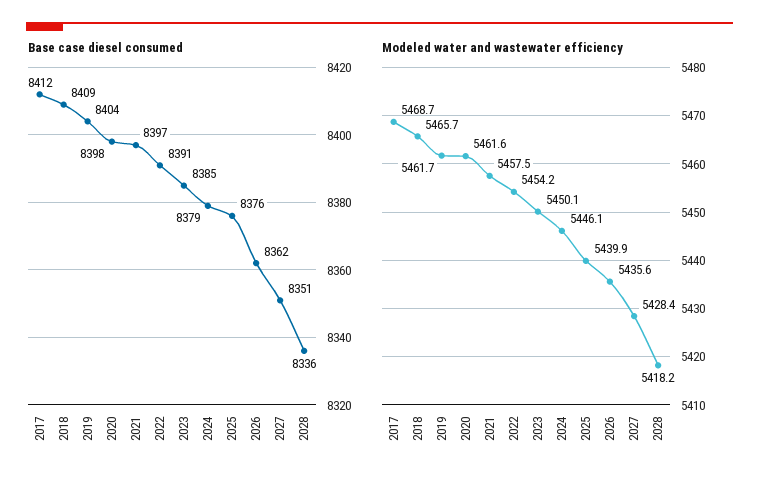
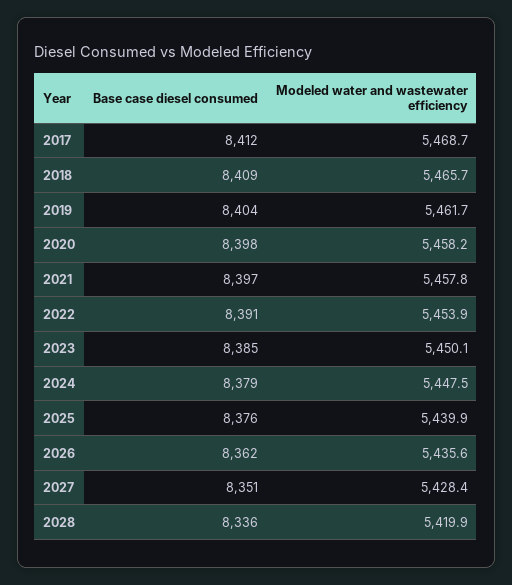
  {
    "Base case diesel consumed": {
      "2017": 8412,
      "2018": 8409,
      "2019": 8404,
      "2020": 8398,
      "2021": 8397,
      "2022": 8391,
      "2023": 8385,
      "2024": 8379,
      "2025": 8376,
      "2026": 8362,
      "2027": 8351,
      "2028": 8336
    },
    "Modeled water and wastewater efficiency": {
      "2017": 5468.7,
      "2018": 5465.7,
      "2019": 5461.7,
-     "2020": 5461.6,
+     "2020": 5458.2,
-     "2021": 5457.5,
+     "2021": 5457.8,
-     "2022": 5454.2,
+     "2022": 5453.9,
      "2023": 5450.1,
-     "2024": 5446.1,
+     "2024": 5447.5,
      "2025": 5439.9,
      "2026": 5435.6,
      "2027": 5428.4,
-     "2028": 5418.2
+     "2028": 5419.9
    }
  }

